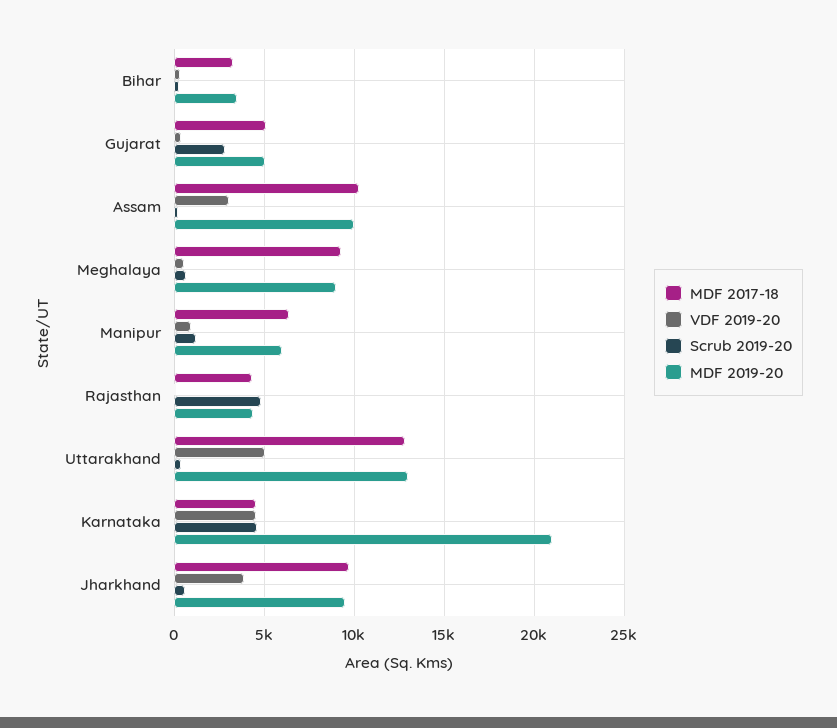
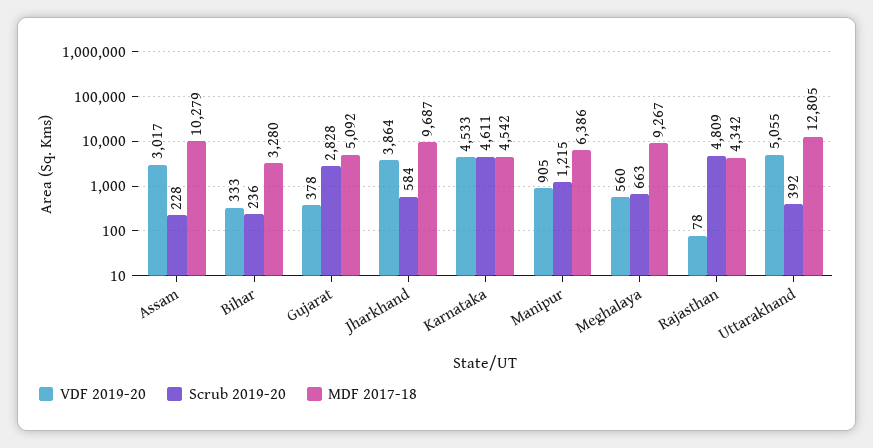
  {
    "MDF 2017-18": {
      "Bihar": 3280,
      "Gujarat": 5092,
      "Assam": 10279,
      "Meghalaya": 9267,
      "Manipur": 6386,
      "Rajasthan": 4342,
      "Uttarakhand": 12805,
      "Karnataka": 4542,
      "Jharkhand": 9687
    },
    "VDF 2019-20": {
      "Bihar": 333,
      "Gujarat": 378,
      "Assam": 3017,
      "Meghalaya": 560,
      "Manipur": 905,
      "Rajasthan": 78,
      "Uttarakhand": 5055,
      "Karnataka": 4533,
      "Jharkhand": 3864
    },
    "Scrub 2019-20": {
      "Bihar": 236,
      "Gujarat": 2828,
      "Assam": 228,
      "Meghalaya": 663,
      "Manipur": 1215,
      "Rajasthan": 4809,
      "Uttarakhand": 392,
      "Karnataka": 4611,
      "Jharkhand": 584
-   },
+   }
-   "MDF 2019-20": {
-     "Bihar": 3500,
-     "Gujarat": 5000,
-     "Assam": 10000,
-     "Meghalaya": 9000,
-     "Manipur": 6000,
-     "Rajasthan": 4500,
-     "Uttarakhand": 13000,
-     "Karnataka": 21000,
-     "Jharkhand": 9500
-   }
  }

